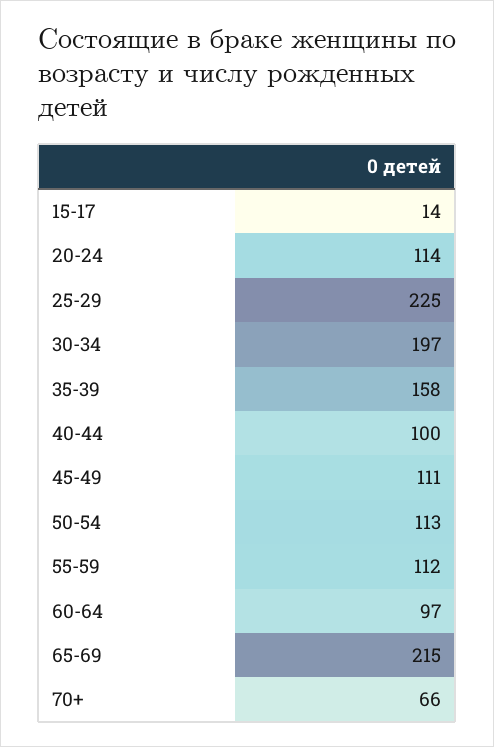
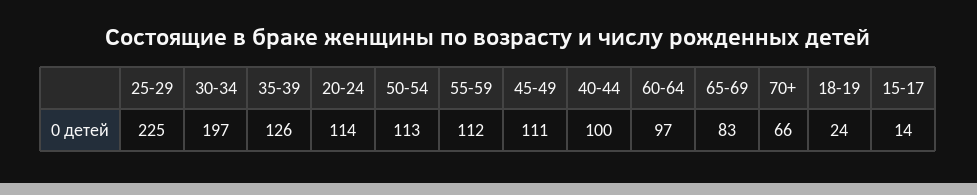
  {
    "15-17": 14,
    "20-24": 114,
    "25-29": 225,
    "30-34": 197,
-   "35-39": 158,
+   "35-39": 126,
    "40-44": 100,
    "45-49": 111,
    "50-54": 113,
    "55-59": 112,
    "60-64": 97,
-   "65-69": 215,
+   "65-69": 83,
-   "70+": 66
+   "70+": 66,
+   "18-19": 24
  }

